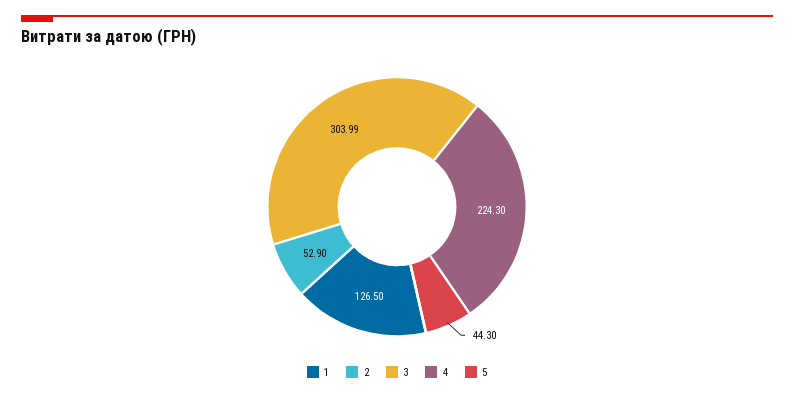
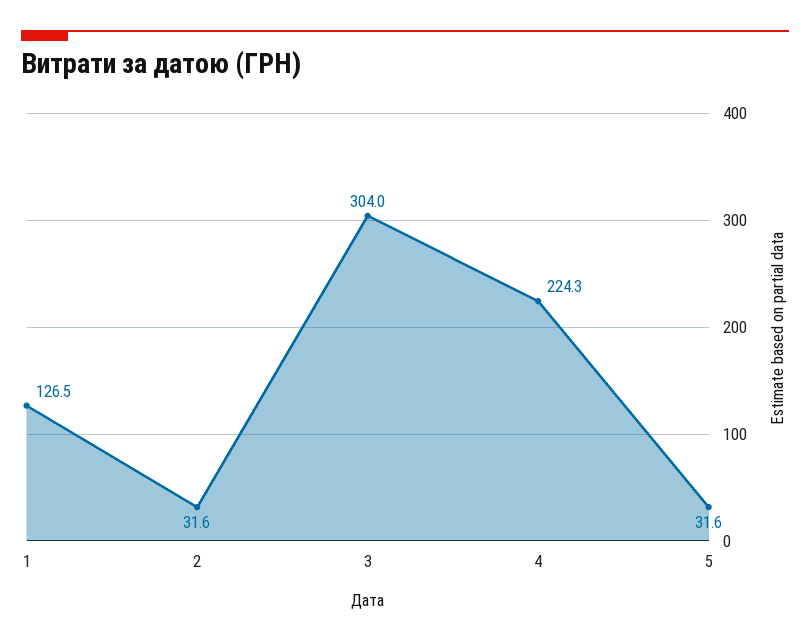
  {
    "1": 126.5,
-   "2": 52.9,
+   "2": 31.6,
    "3": 303.99,
    "4": 224.3,
-   "5": 44.3
+   "5": 31.6
  }

